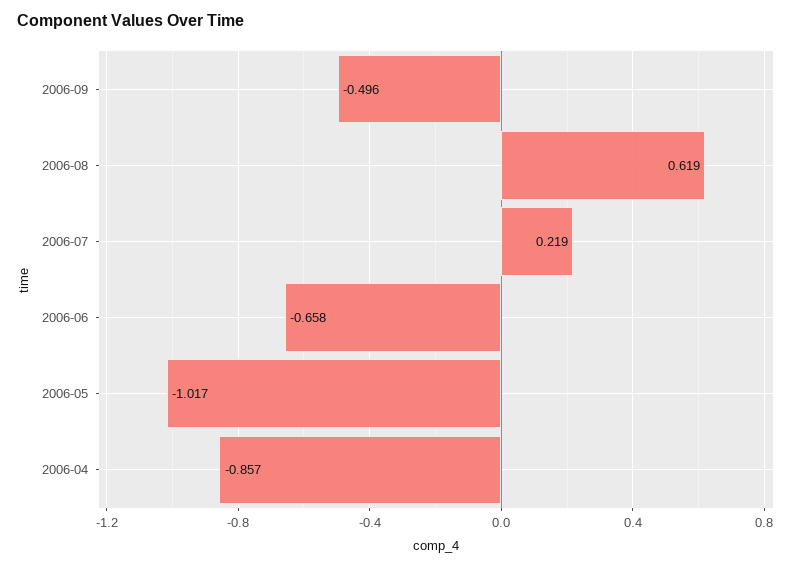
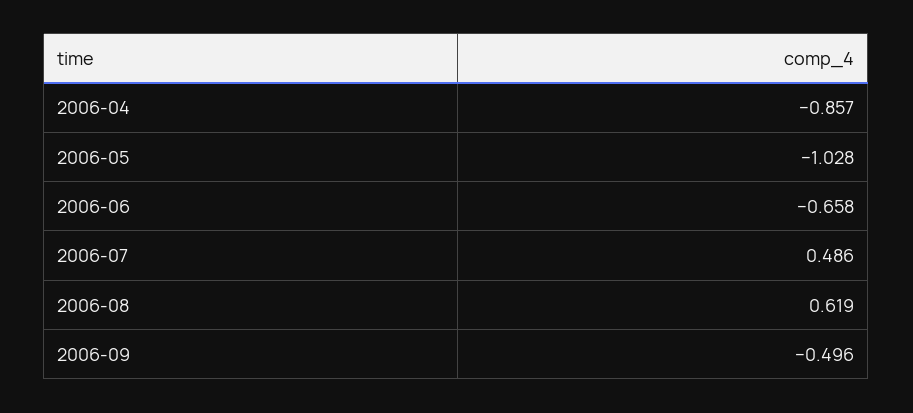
  {
    "2006-09": -0.496,
    "2006-08": 0.619,
-   "2006-07": 0.219,
+   "2006-07": 0.486,
    "2006-06": -0.658,
-   "2006-05": -1.017,
+   "2006-05": -1.028,
    "2006-04": -0.857
  }

